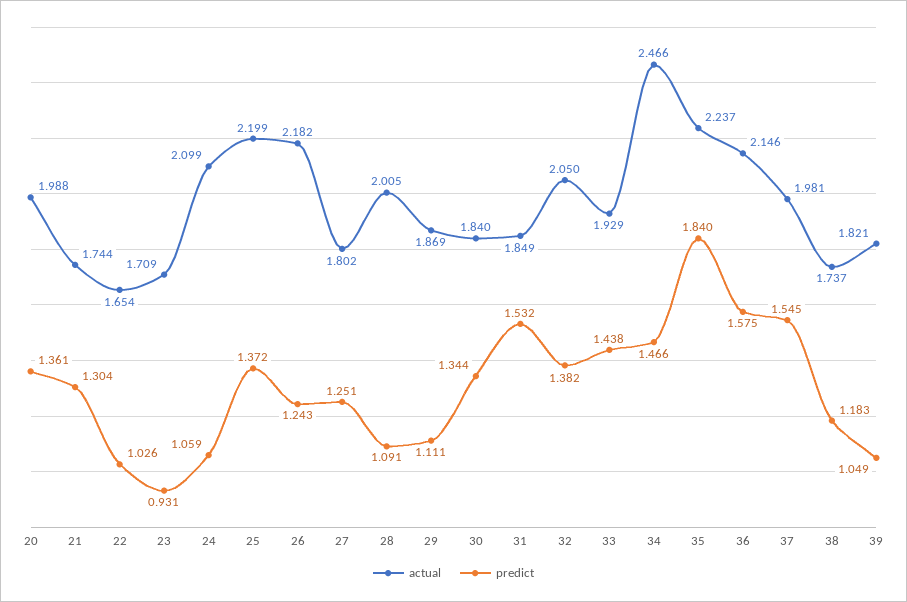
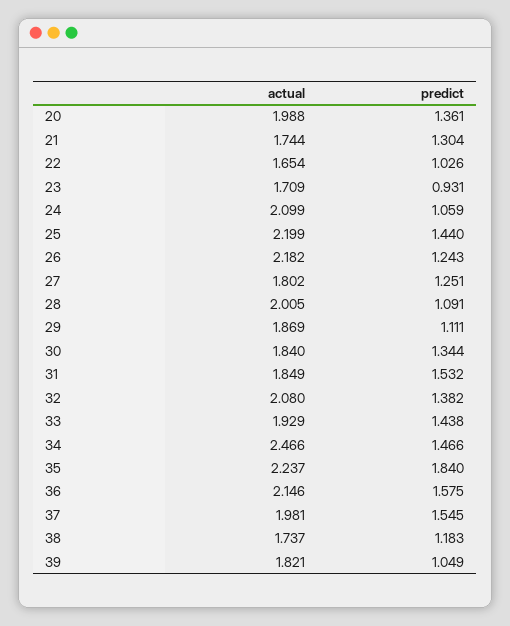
  {
    "actual": {
      "20": 1.988,
      "21": 1.744,
      "22": 1.654,
      "23": 1.709,
      "24": 2.099,
      "25": 2.199,
      "26": 2.182,
      "27": 1.802,
      "28": 2.005,
      "29": 1.869,
      "30": 1.84,
      "31": 1.849,
-     "32": 2.05,
+     "32": 2.08,
      "33": 1.929,
      "34": 2.466,
      "35": 2.237,
      "36": 2.146,
      "37": 1.981,
      "38": 1.737,
      "39": 1.821
    },
    "predict": {
      "20": 1.361,
      "21": 1.304,
      "22": 1.026,
      "23": 0.931,
      "24": 1.059,
-     "25": 1.372,
+     "25": 1.44,
      "26": 1.243,
      "27": 1.251,
      "28": 1.091,
      "29": 1.111,
      "30": 1.344,
      "31": 1.532,
      "32": 1.382,
      "33": 1.438,
      "34": 1.466,
      "35": 1.84,
      "36": 1.575,
      "37": 1.545,
      "38": 1.183,
      "39": 1.049
    }
  }

